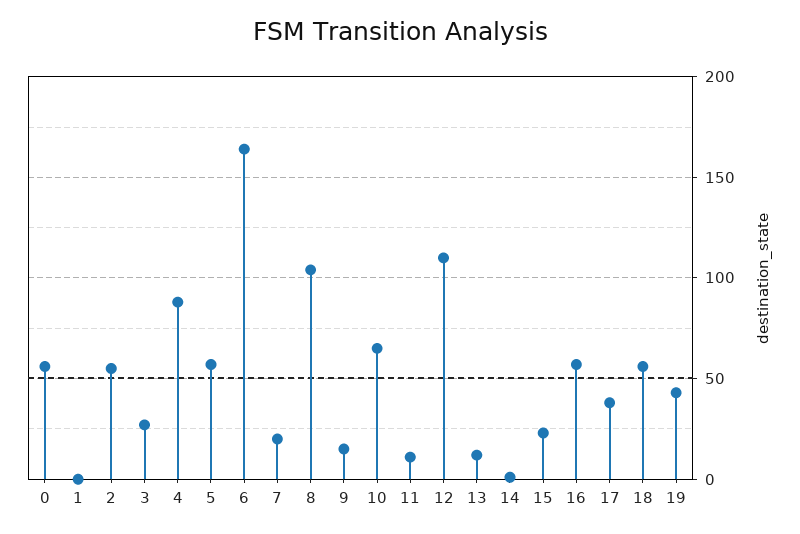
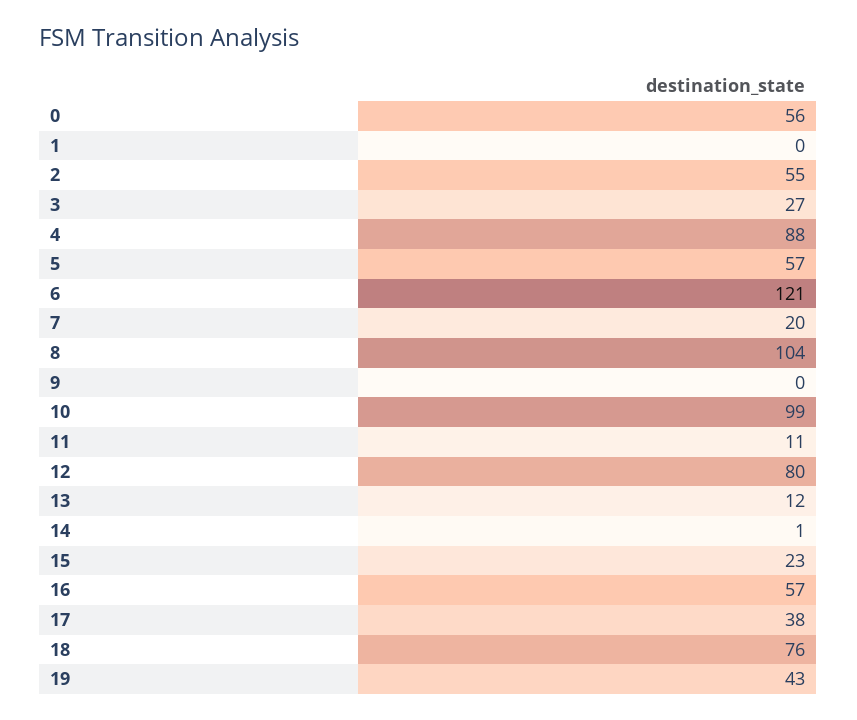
  {
    "0": 56,
    "1": 0,
    "2": 55,
    "3": 27,
    "4": 88,
    "5": 57,
-   "6": 165,
+   "6": 121,
    "7": 20,
    "8": 104,
-   "9": 15,
+   "9": 0,
-   "10": 65,
+   "10": 99,
    "11": 11,
-   "12": 110,
+   "12": 80,
    "13": 12,
    "14": 1,
    "15": 23,
    "16": 57,
    "17": 38,
-   "18": 55,
+   "18": 76,
    "19": 43
  }

